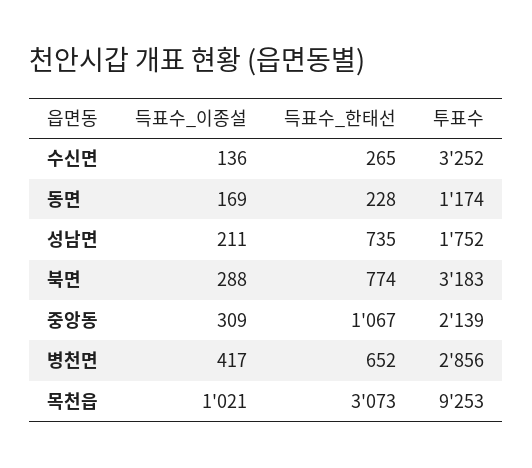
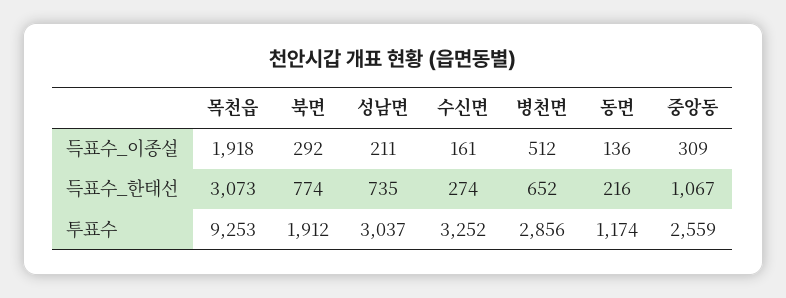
  {
    "득표수_이종설": {
-     "수신면": 136,
+     "수신면": 161,
-     "동면": 169,
+     "동면": 136,
      "성남면": 211,
-     "북면": 288,
+     "북면": 292,
      "중앙동": 309,
-     "병천면": 417,
+     "병천면": 512,
-     "목천읍": 1021
+     "목천읍": 1918
    },
    "득표수_한태선": {
-     "수신면": 265,
+     "수신면": 274,
-     "동면": 228,
+     "동면": 216,
      "성남면": 735,
      "북면": 774,
      "중앙동": 1067,
      "병천면": 652,
      "목천읍": 3073
    },
    "투표수": {
      "수신면": 3252,
      "동면": 1174,
-     "성남면": 1752,
+     "성남면": 3037,
-     "북면": 3183,
+     "북면": 1912,
-     "중앙동": 2139,
+     "중앙동": 2559,
      "병천면": 2856,
      "목천읍": 9253
    }
  }

